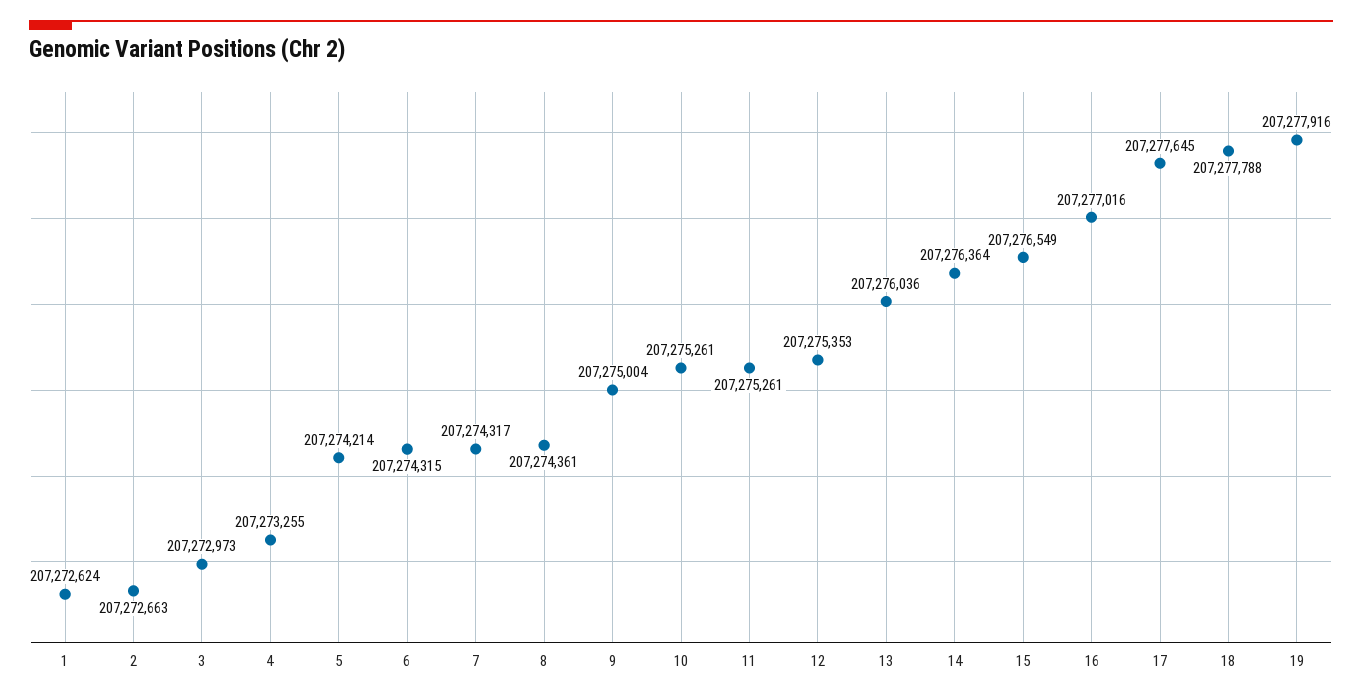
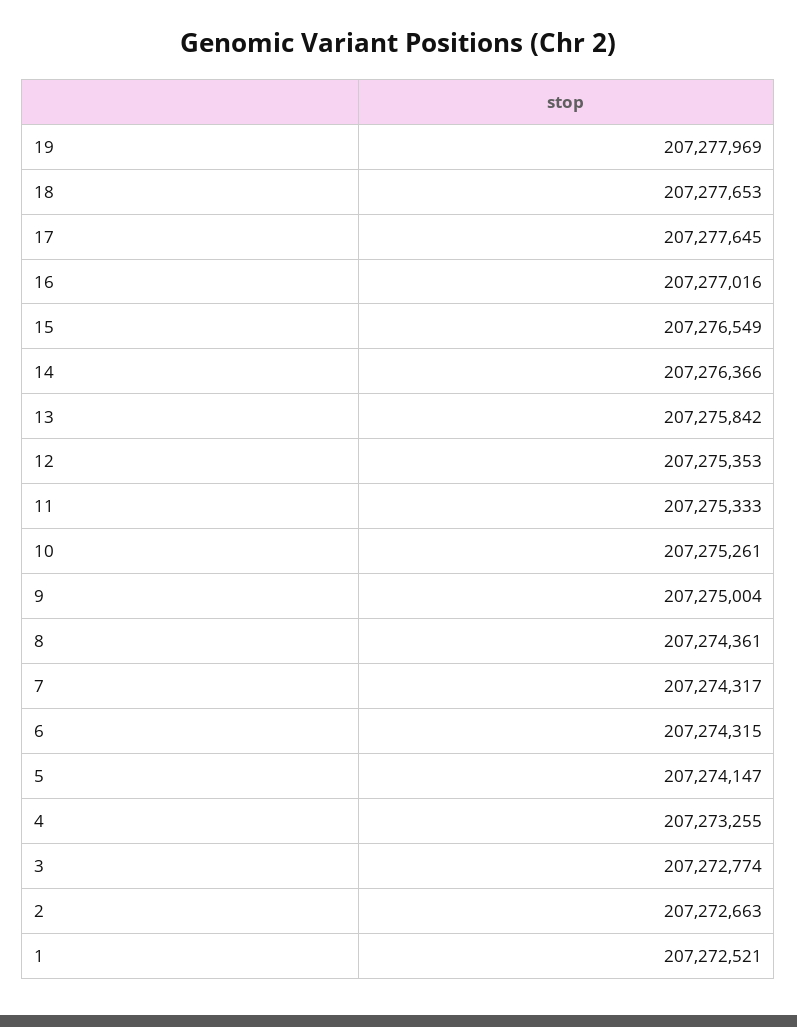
  {
-   "1": 207272624,
+   "1": 207272521,
    "2": 207272663,
-   "3": 207272973,
+   "3": 207272774,
    "4": 207273255,
-   "5": 207274214,
+   "5": 207274147,
    "6": 207274315,
    "7": 207274317,
    "8": 207274361,
    "9": 207275004,
    "10": 207275261,
-   "11": 207275261,
+   "11": 207275333,
    "12": 207275353,
-   "13": 207276036,
+   "13": 207275842,
-   "14": 207276364,
+   "14": 207276366,
    "15": 207276549,
    "16": 207277016,
    "17": 207277645,
-   "18": 207277788,
+   "18": 207277653,
-   "19": 207277916
+   "19": 207277969
  }

